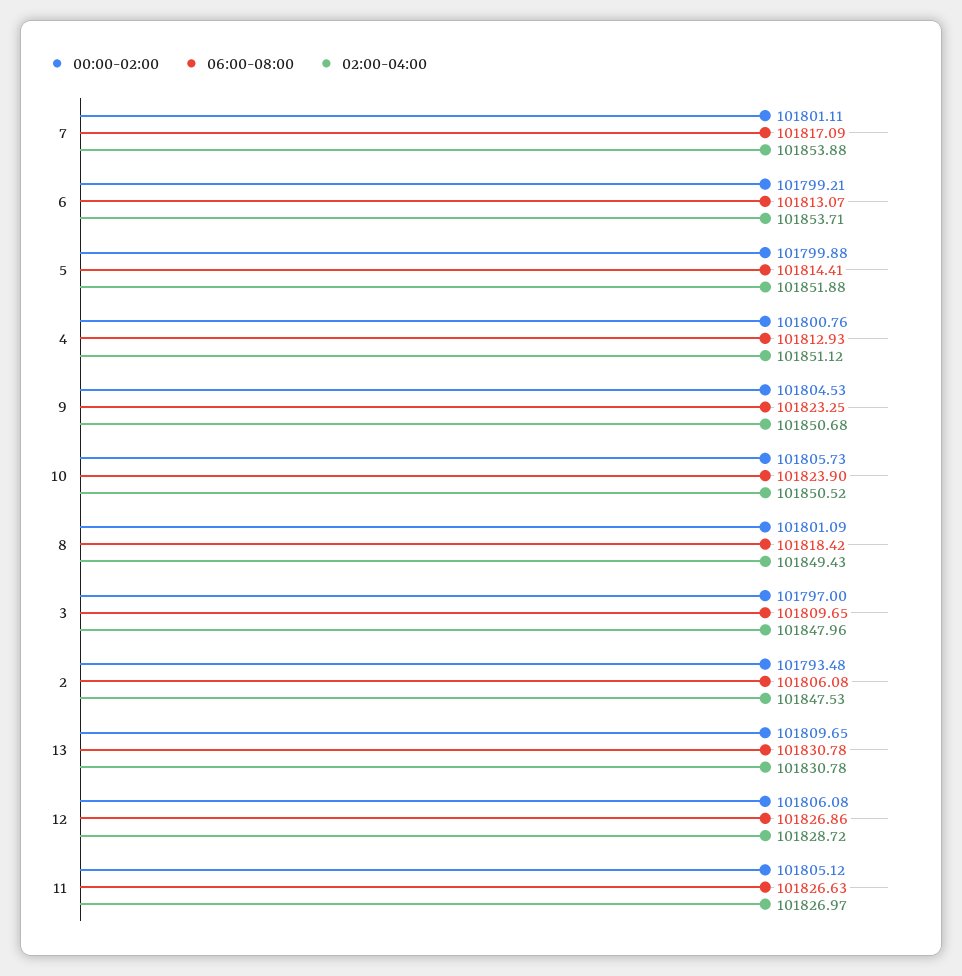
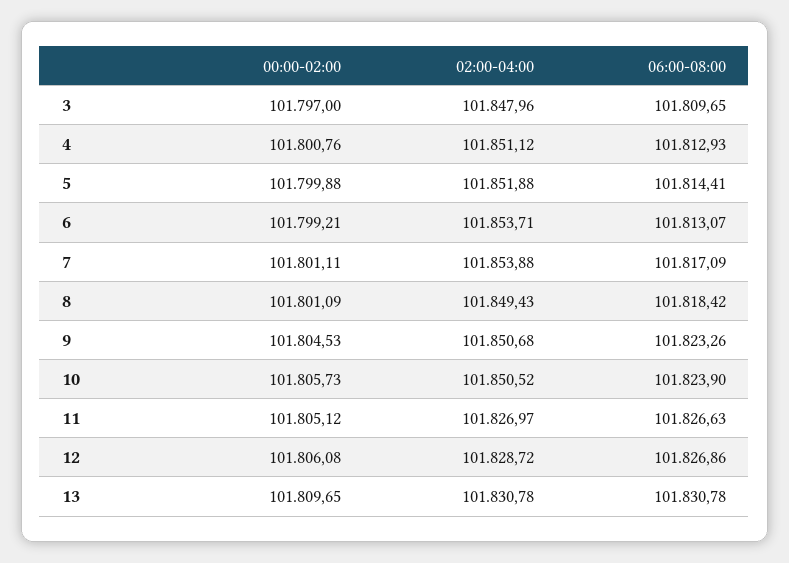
  {
    "00:00-02:00": {
      "7": 101801.11,
      "6": 101799.21,
      "5": 101799.88,
      "4": 101800.76,
      "9": 101804.53,
      "10": 101805.73,
      "8": 101801.09,
      "3": 101797,
-     "2": 101793.48,
      "13": 101809.65,
      "12": 101806.08,
      "11": 101805.12
    },
    "06:00-08:00": {
      "7": 101817.09,
      "6": 101813.07,
      "5": 101814.41,
      "4": 101812.93,
-     "9": 101823.25,
+     "9": 101823.26,
      "10": 101823.9,
      "8": 101818.42,
      "3": 101809.65,
-     "2": 101806.08,
      "13": 101830.78,
      "12": 101826.86,
      "11": 101826.63
    },
    "02:00-04:00": {
      "7": 101853.88,
      "6": 101853.71,
      "5": 101851.88,
      "4": 101851.12,
      "9": 101850.68,
      "10": 101850.52,
      "8": 101849.43,
      "3": 101847.96,
-     "2": 101847.53,
      "13": 101830.78,
      "12": 101828.72,
      "11": 101826.97
    }
  }

